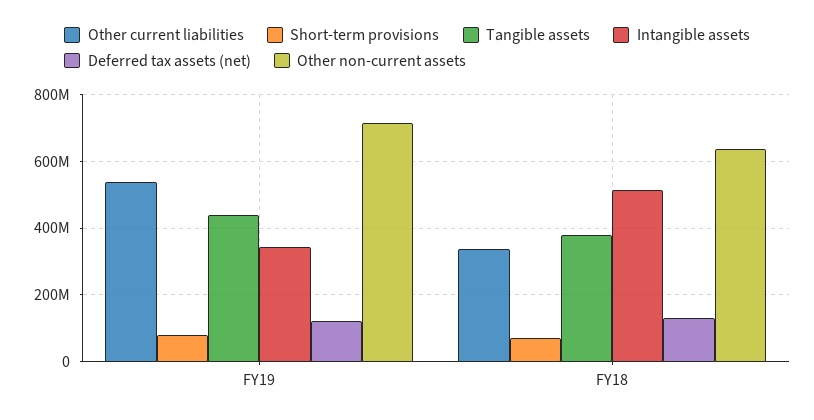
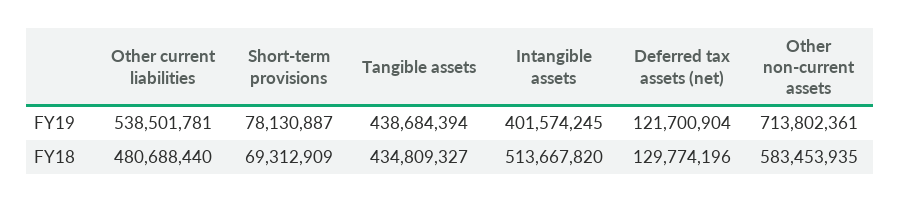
  {
    "Other current liabilities": {
      "FY19": 538501781,
-     "FY18": 340000000
+     "FY18": 480688440
    },
    "Short-term provisions": {
      "FY19": 78130887,
      "FY18": 69312909
    },
    "Tangible assets": {
      "FY19": 438684394,
-     "FY18": 380000000
+     "FY18": 434809327
    },
    "Intangible assets": {
-     "FY19": 340000000,
+     "FY19": 401574245,
      "FY18": 513667820
    },
    "Deferred tax assets (net)": {
      "FY19": 121700904,
      "FY18": 129774196
    },
    "Other non-current assets": {
      "FY19": 713802361,
-     "FY18": 640000000
+     "FY18": 583453935
    }
  }

